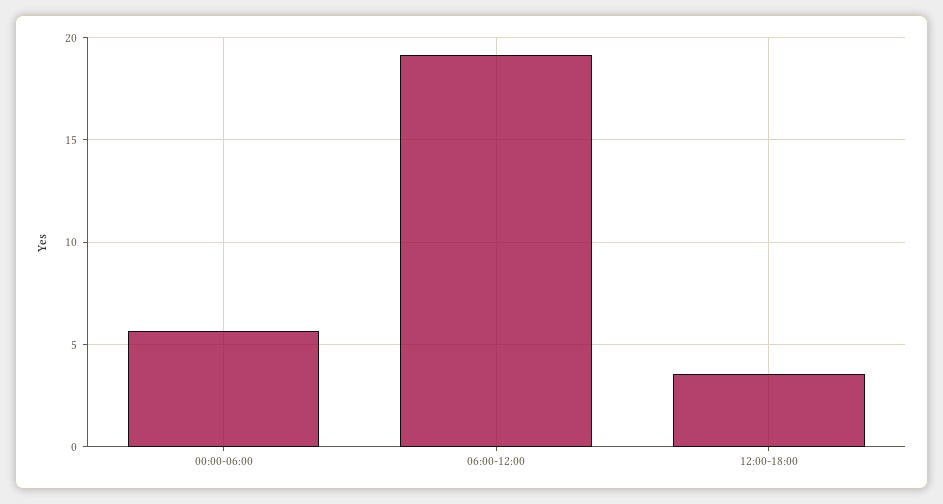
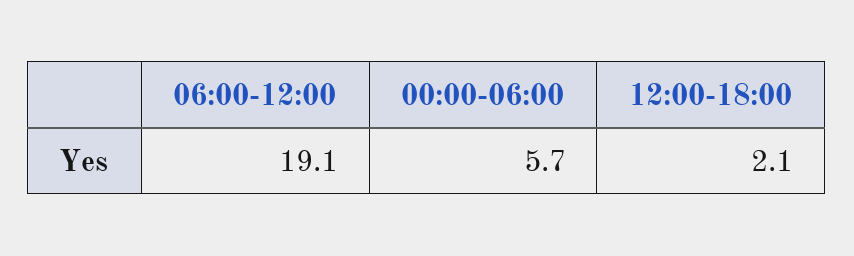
  {
    "00:00-06:00": 5.7,
    "06:00-12:00": 19.1,
-   "12:00-18:00": 3.5
+   "12:00-18:00": 2.1
  }

